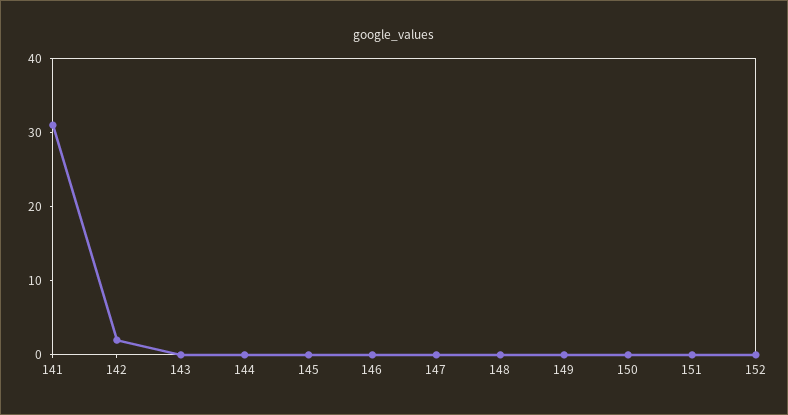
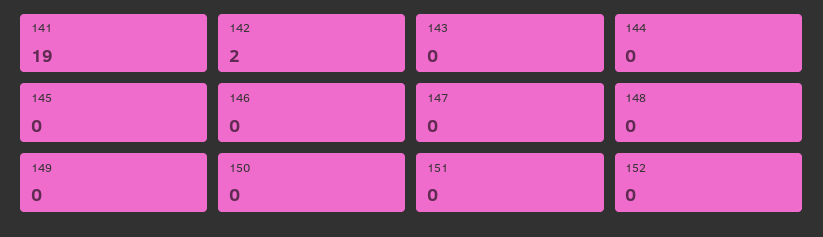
  {
-   "141": 30,
+   "141": 19,
    "142": 2,
    "143": 0,
    "144": 0,
    "145": 0,
    "146": 0,
    "147": 0,
    "148": 0,
    "149": 0,
    "150": 0,
    "151": 0,
    "152": 0
  }

